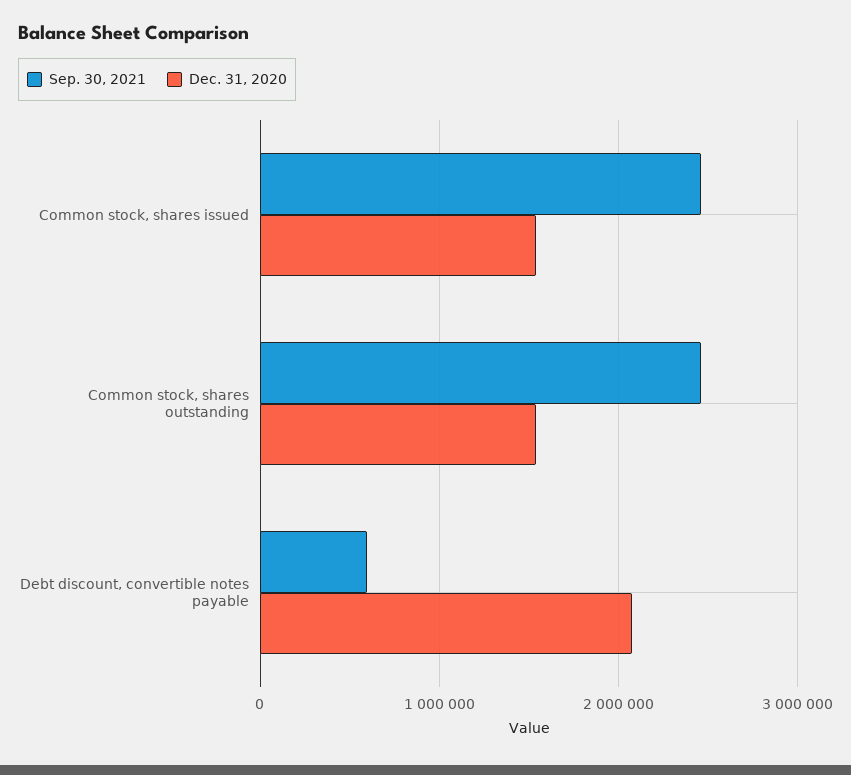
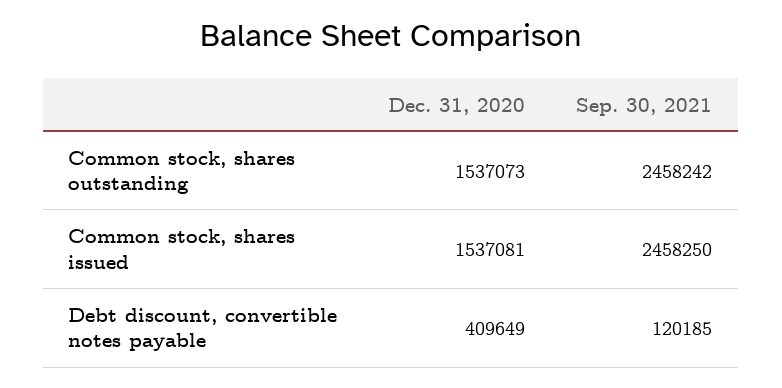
  {
    "Sep. 30, 2021": {
      "Common stock, shares issued": 2458250,
      "Common stock, shares outstanding": 2458242,
-     "Debt discount, convertible notes payable": 600000
+     "Debt discount, convertible notes payable": 120185
    },
    "Dec. 31, 2020": {
      "Common stock, shares issued": 1537081,
      "Common stock, shares outstanding": 1537073,
-     "Debt discount, convertible notes payable": 2100000
+     "Debt discount, convertible notes payable": 409649
    }
  }

